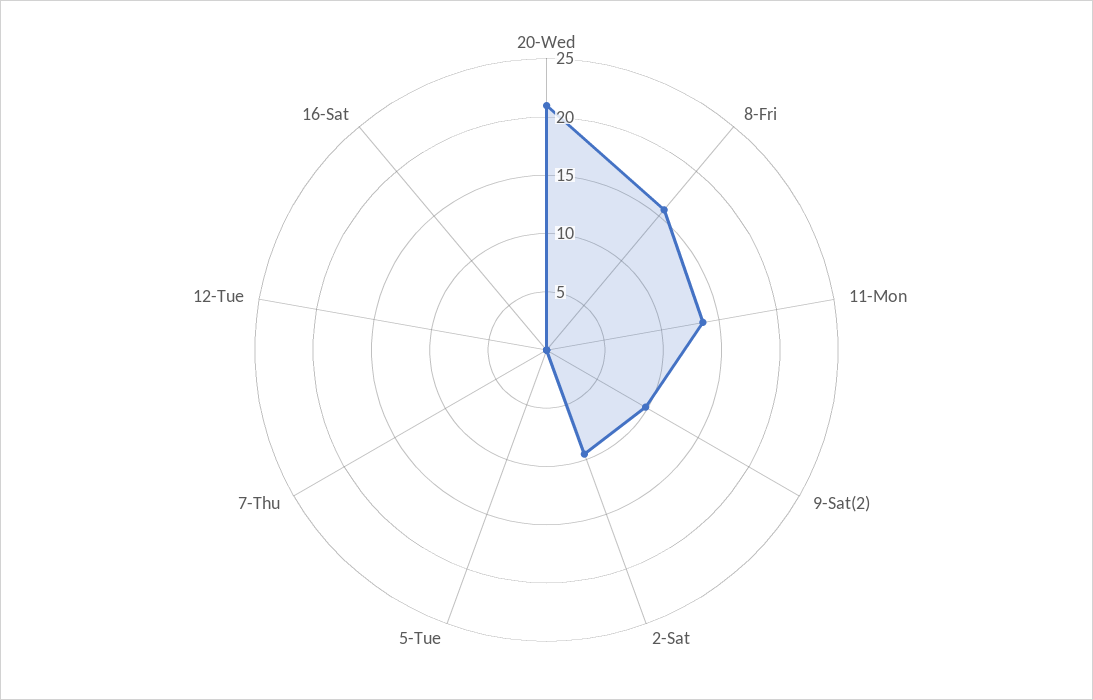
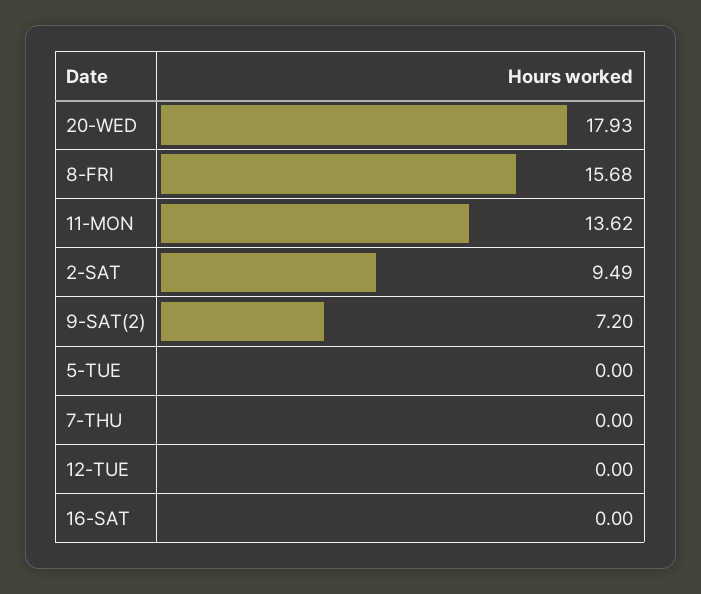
  {
-   "20-Wed": 21,
+   "20-Wed": 17.93,
    "8-Fri": 15.68,
    "11-Mon": 13.62,
-   "9-Sat(2)": 10,
+   "9-Sat(2)": 7.2,
    "2-Sat": 9.49,
    "5-Tue": 0,
    "7-Thu": 0,
    "12-Tue": 0,
    "16-Sat": 0
  }

